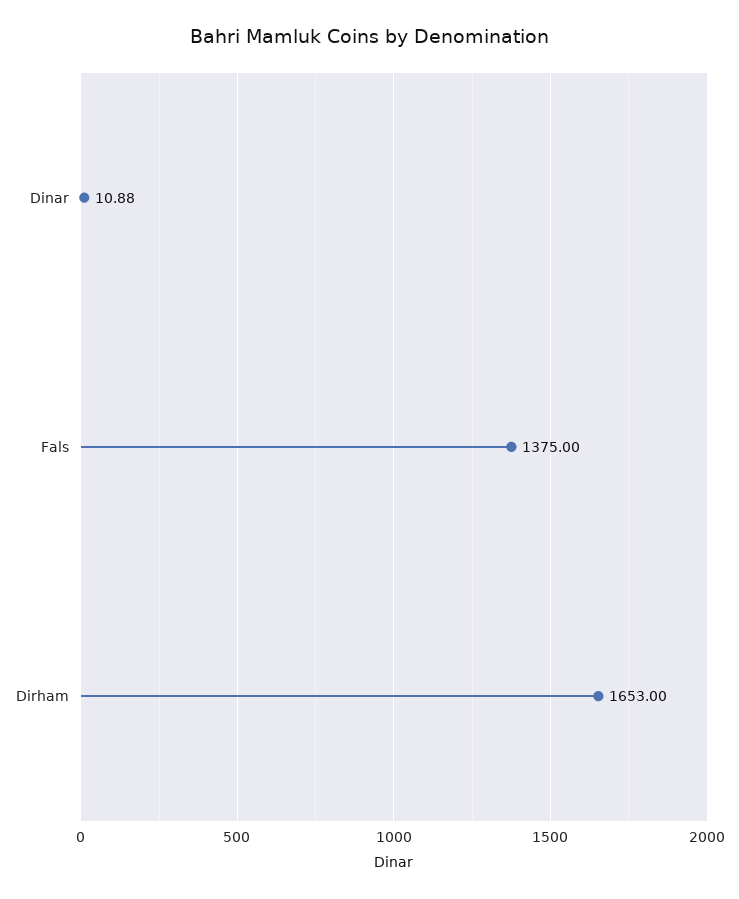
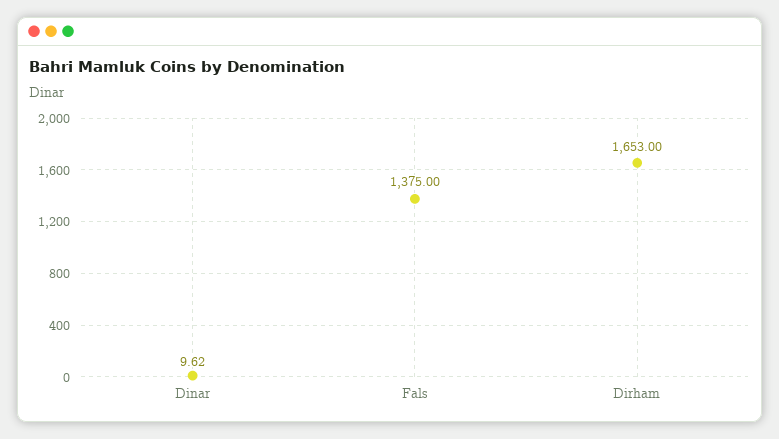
  {
-   "Dinar": 10.88,
+   "Dinar": 9.62,
    "Fals": 1375,
    "Dirham": 1653
  }

